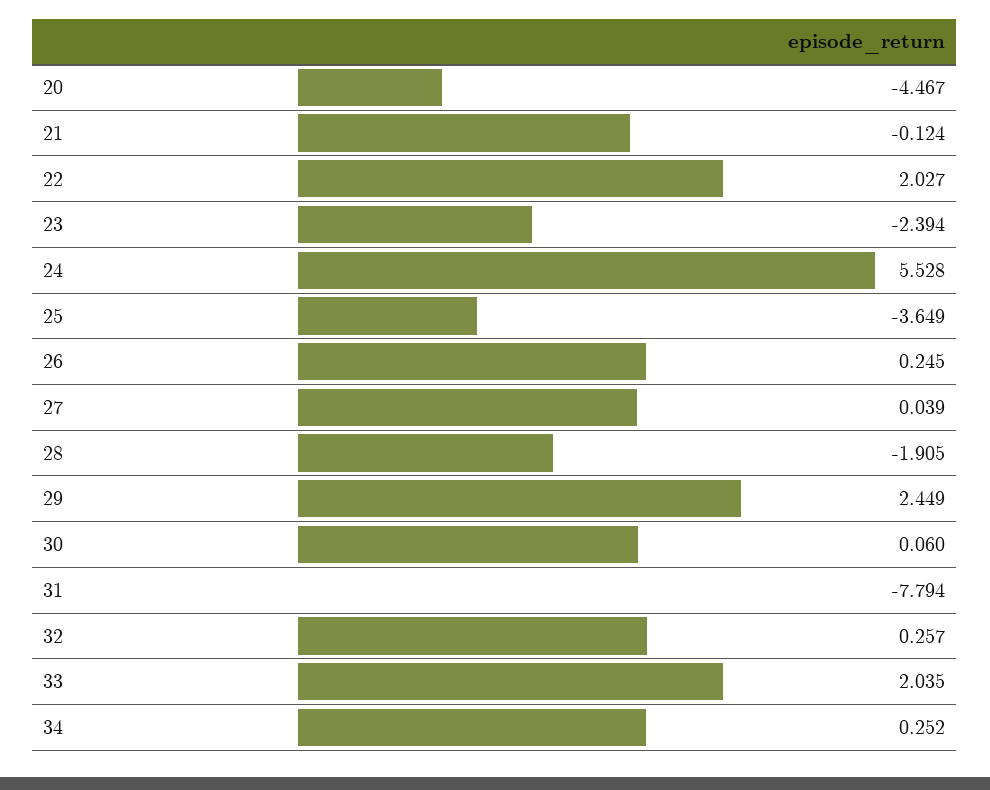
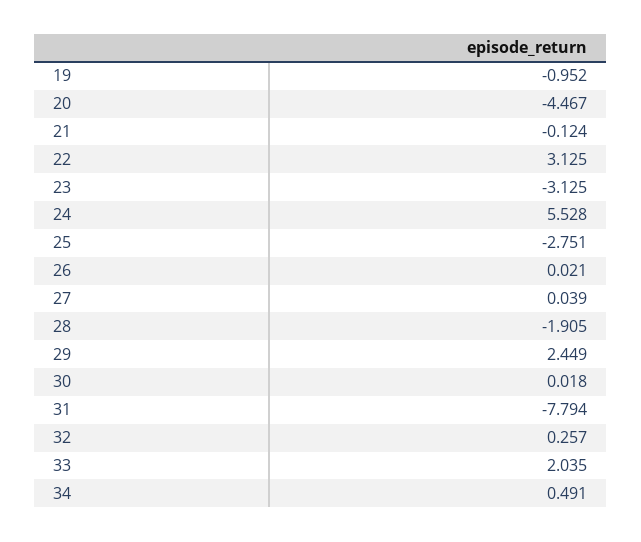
  {
    "20": -4.467,
    "21": -0.124,
-   "22": 2.027,
+   "22": 3.125,
-   "23": -2.394,
+   "23": -3.125,
    "24": 5.528,
-   "25": -3.649,
+   "25": -2.751,
-   "26": 0.245,
+   "26": 0.021,
    "27": 0.039,
    "28": -1.905,
    "29": 2.449,
-   "30": 0.06,
+   "30": 0.018,
    "31": -7.794,
    "32": 0.257,
    "33": 2.035,
-   "34": 0.252
+   "34": 0.491,
+   "19": -0.952
  }

